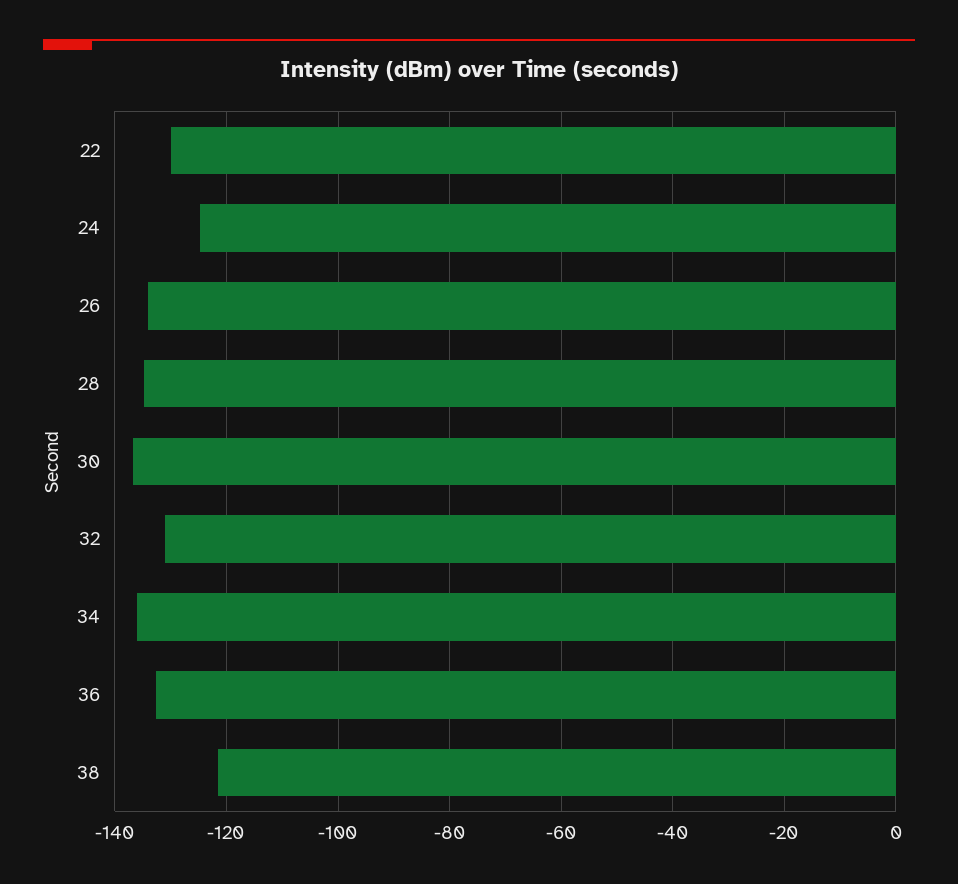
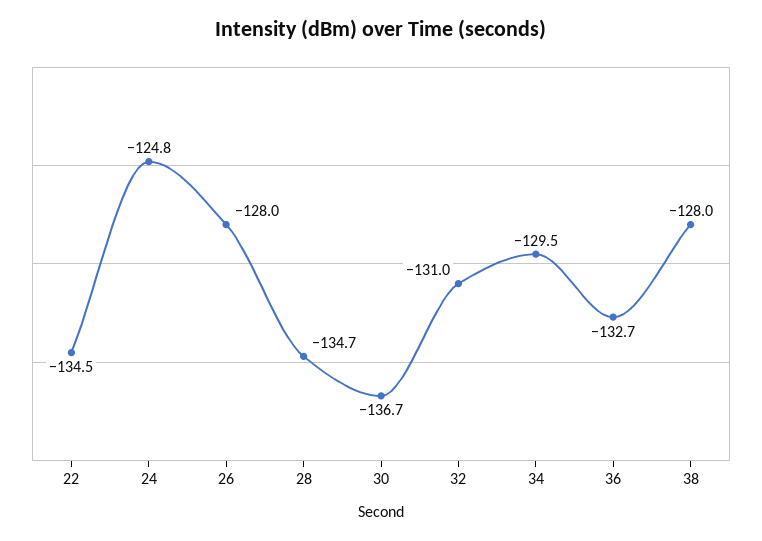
  {
-   "22": -130,
+   "22": -134.5,
    "24": -124.8,
-   "26": -134,
+   "26": -128,
    "28": -134.7,
    "30": -136.7,
    "32": -131,
-   "34": -136,
+   "34": -129.5,
    "36": -132.7,
-   "38": -122
+   "38": -128
  }

